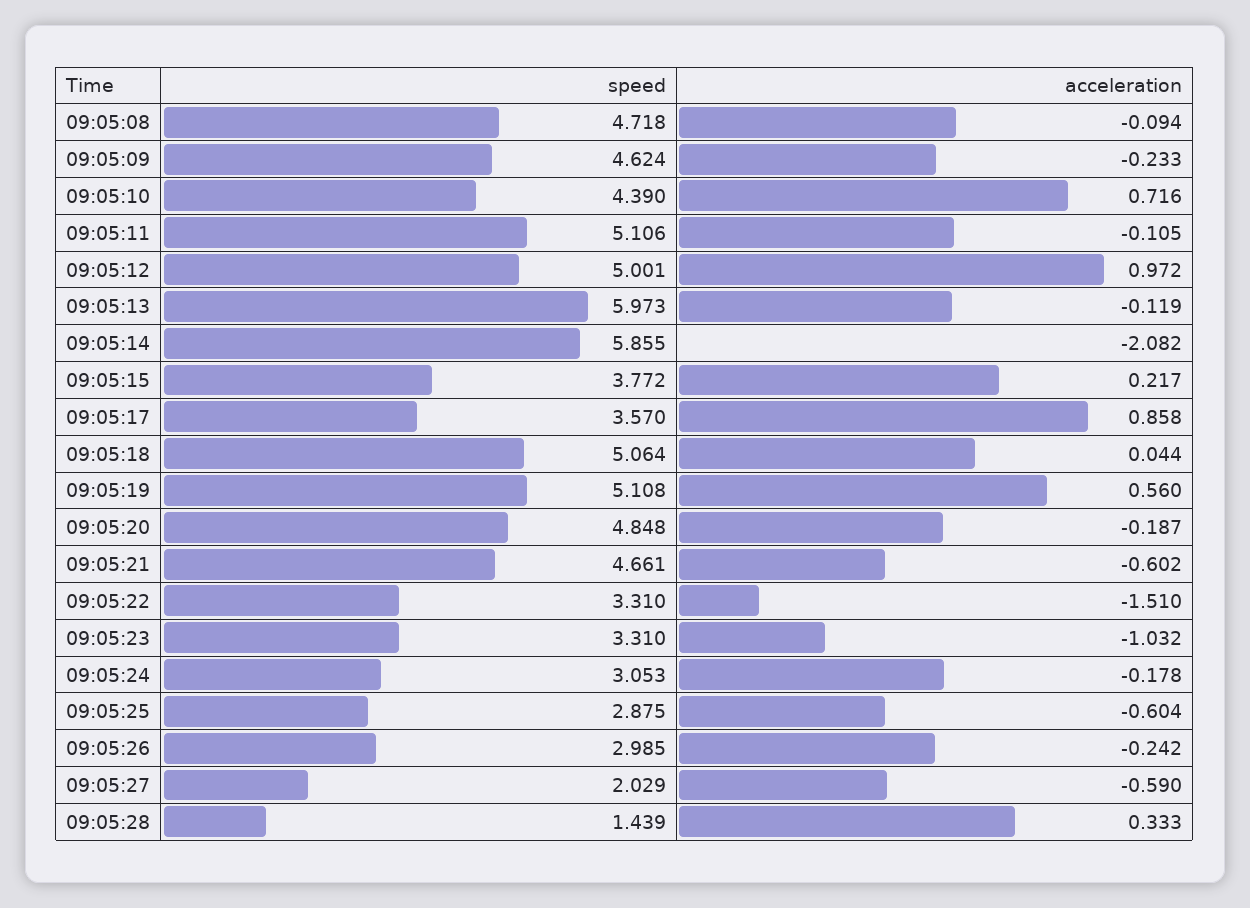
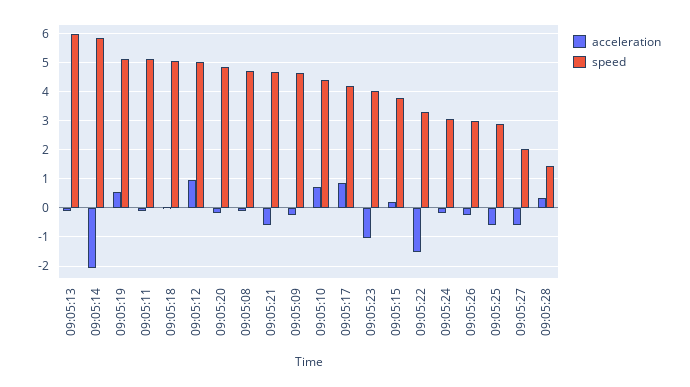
  {
    "speed": {
      "09:05:08": 4.718,
      "09:05:09": 4.624,
      "09:05:10": 4.39,
      "09:05:11": 5.106,
      "09:05:12": 5.001,
      "09:05:13": 5.973,
      "09:05:14": 5.855,
      "09:05:15": 3.772,
-     "09:05:17": 3.57,
+     "09:05:17": 4.25,
      "09:05:18": 5.064,
      "09:05:19": 5.108,
      "09:05:20": 4.848,
      "09:05:21": 4.661,
      "09:05:22": 3.31,
-     "09:05:23": 3.31,
+     "09:05:23": 4,
      "09:05:24": 3.053,
      "09:05:25": 2.875,
      "09:05:26": 2.985,
      "09:05:27": 2.029,
      "09:05:28": 1.439
    },
    "acceleration": {
      "09:05:08": -0.094,
      "09:05:09": -0.233,
      "09:05:10": 0.716,
      "09:05:11": -0.105,
      "09:05:12": 0.972,
      "09:05:13": -0.119,
      "09:05:14": -2.082,
      "09:05:15": 0.217,
      "09:05:17": 0.858,
      "09:05:18": 0.044,
      "09:05:19": 0.56,
      "09:05:20": -0.187,
      "09:05:21": -0.602,
      "09:05:22": -1.51,
      "09:05:23": -1.032,
      "09:05:24": -0.178,
      "09:05:25": -0.604,
      "09:05:26": -0.242,
      "09:05:27": -0.59,
      "09:05:28": 0.333
    }
  }

